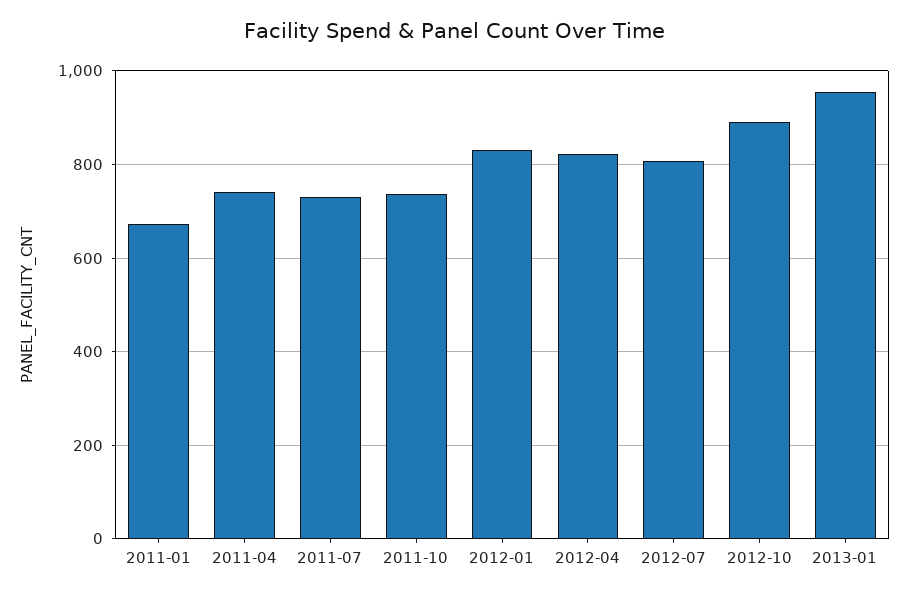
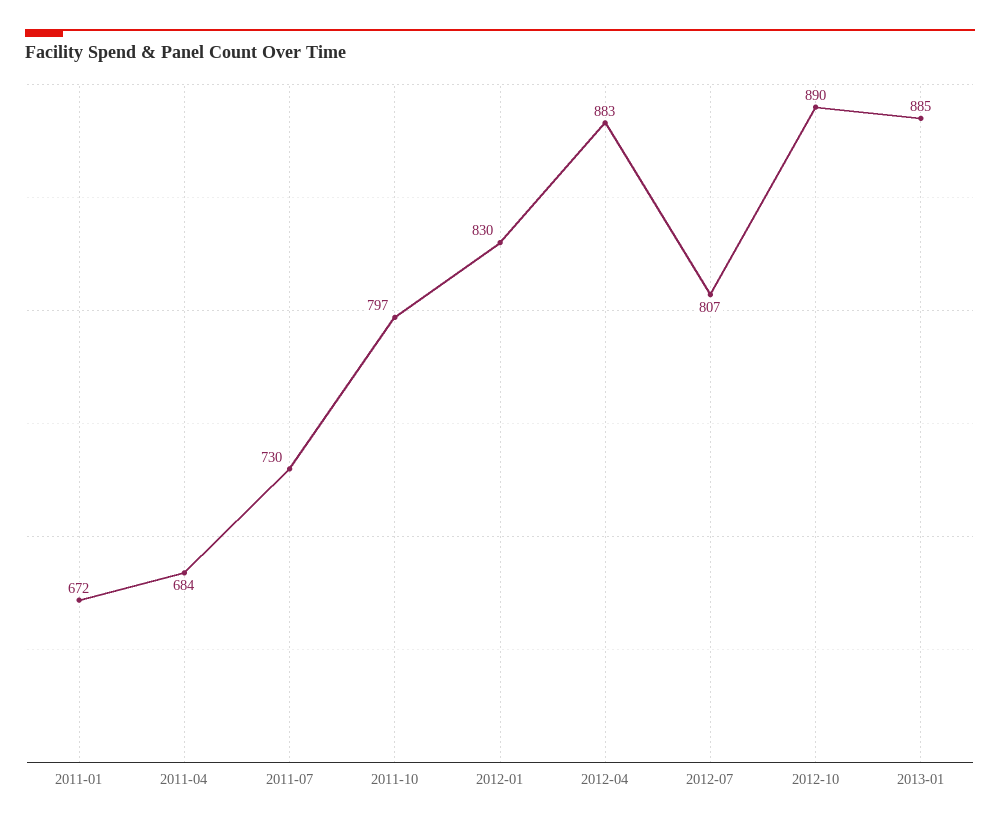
  {
    "2011-01": 672,
-   "2011-04": 740,
+   "2011-04": 684,
    "2011-07": 730,
-   "2011-10": 740,
+   "2011-10": 797,
    "2012-01": 830,
-   "2012-04": 820,
+   "2012-04": 883,
    "2012-07": 807,
    "2012-10": 890,
-   "2013-01": 960
+   "2013-01": 885
  }

